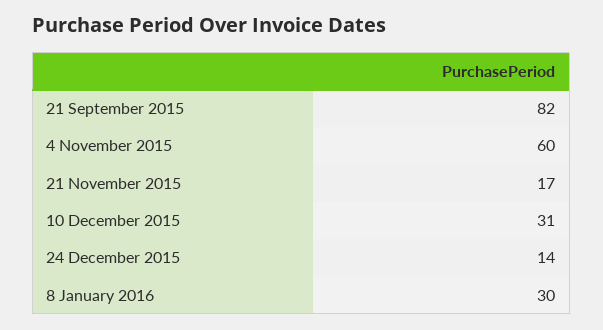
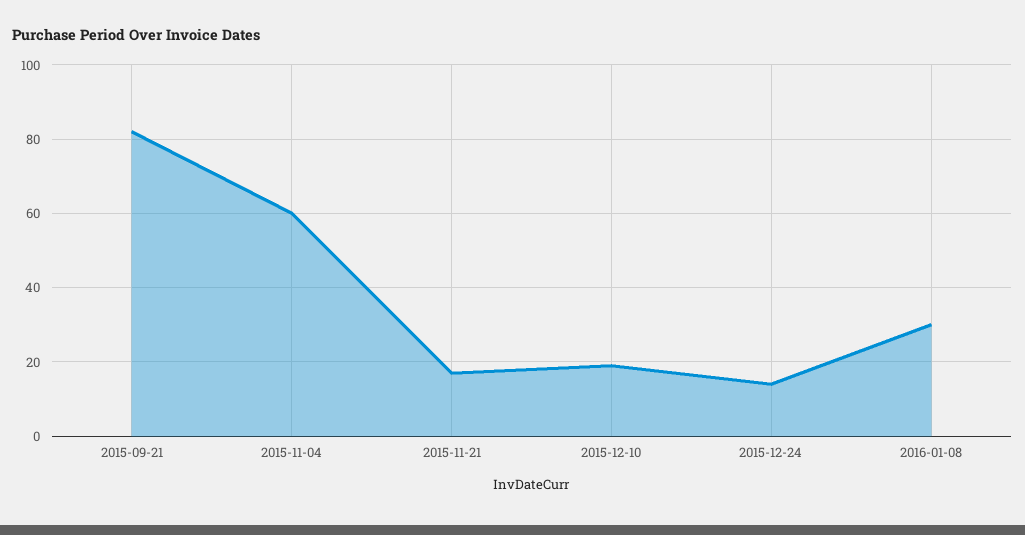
  {
    "21 September 2015": 82,
    "4 November 2015": 60,
    "21 November 2015": 17,
-   "10 December 2015": 31,
+   "10 December 2015": 20,
    "24 December 2015": 14,
    "8 January 2016": 30
  }

